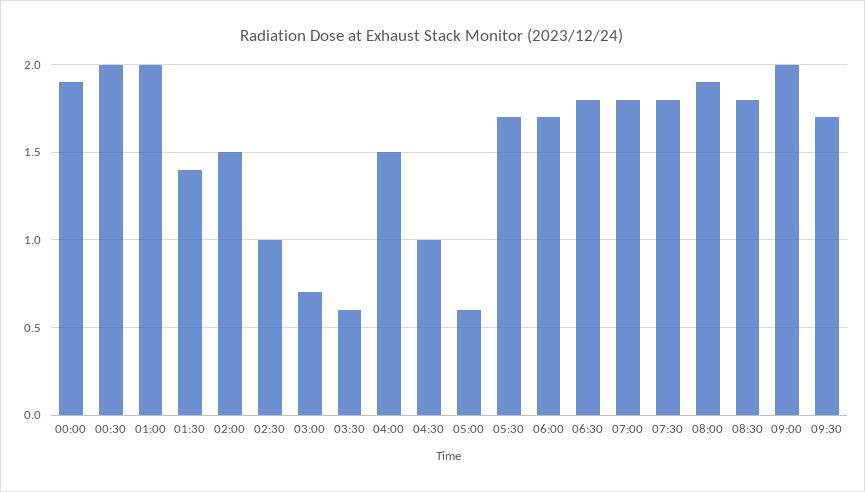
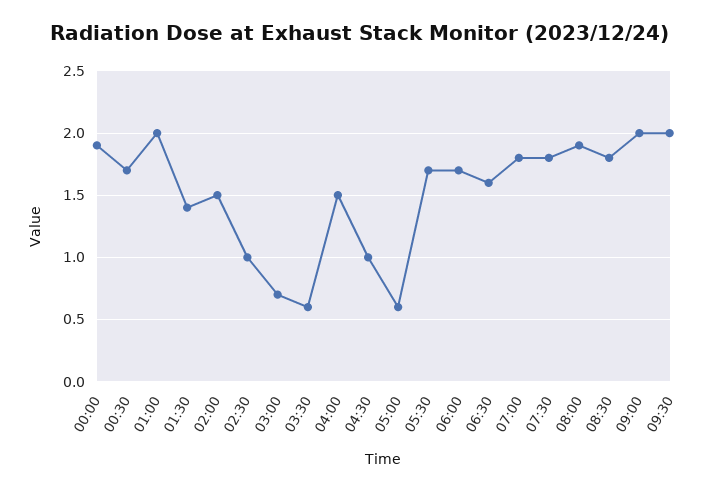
  {
    "00:00": 1.9,
-   "00:30": 2,
+   "00:30": 1.7,
    "01:00": 2,
    "01:30": 1.4,
    "02:00": 1.5,
    "02:30": 1,
    "03:00": 0.7,
    "03:30": 0.6,
    "04:00": 1.5,
    "04:30": 1,
    "05:00": 0.6,
    "05:30": 1.7,
    "06:00": 1.7,
-   "06:30": 1.8,
+   "06:30": 1.6,
    "07:00": 1.8,
    "07:30": 1.8,
    "08:00": 1.9,
    "08:30": 1.8,
    "09:00": 2,
-   "09:30": 1.7
+   "09:30": 2
  }

